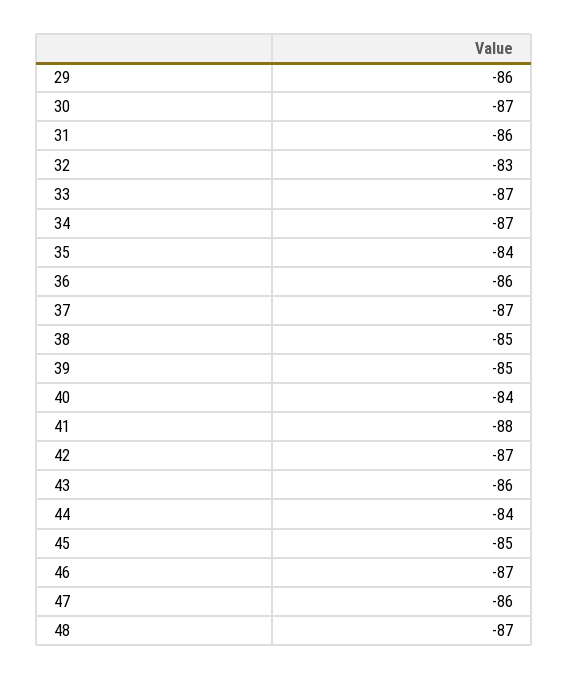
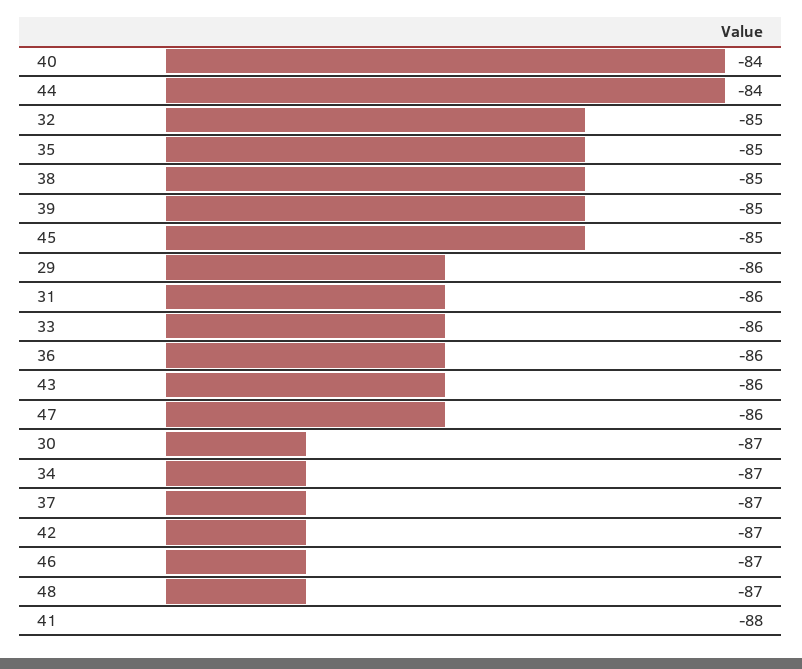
  {
    "29": -86,
    "30": -87,
    "31": -86,
-   "32": -83,
+   "32": -85,
-   "33": -87,
+   "33": -86,
    "34": -87,
-   "35": -84,
+   "35": -85,
    "36": -86,
    "37": -87,
    "38": -85,
    "39": -85,
    "40": -84,
    "41": -88,
    "42": -87,
    "43": -86,
    "44": -84,
    "45": -85,
    "46": -87,
    "47": -86,
    "48": -87
  }

